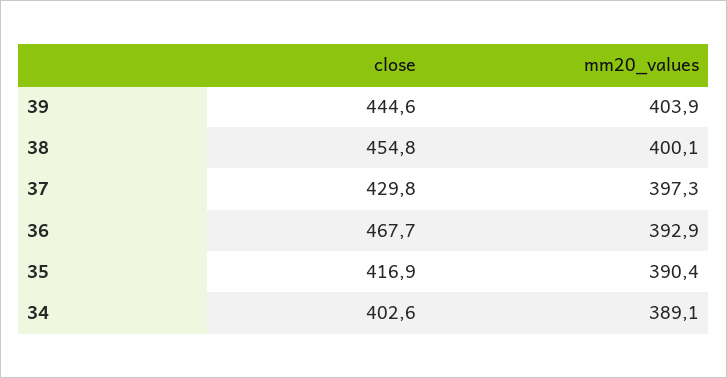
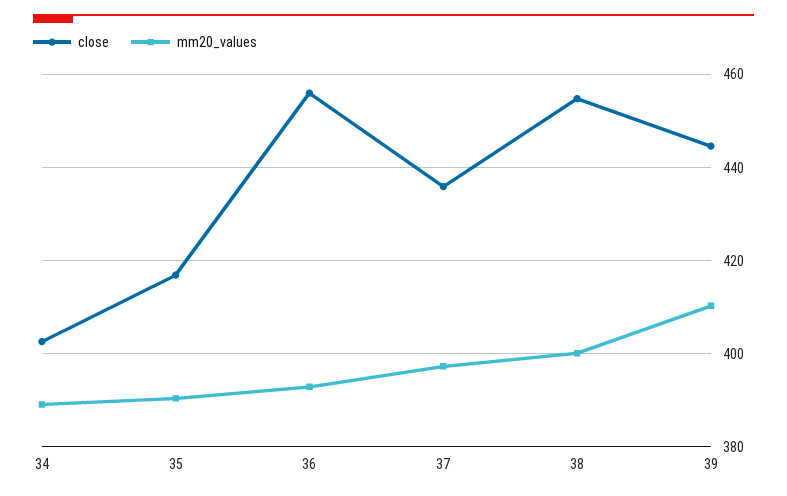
  {
    "close": {
      "39": 444.6,
      "38": 454.8,
-     "37": 429.8,
+     "37": 436,
-     "36": 467.7,
+     "36": 456,
      "35": 416.9,
      "34": 402.6
    },
    "mm20_values": {
-     "39": 403.9,
+     "39": 410,
      "38": 400.1,
      "37": 397.3,
      "36": 392.9,
      "35": 390.4,
      "34": 389.1
    }
  }

